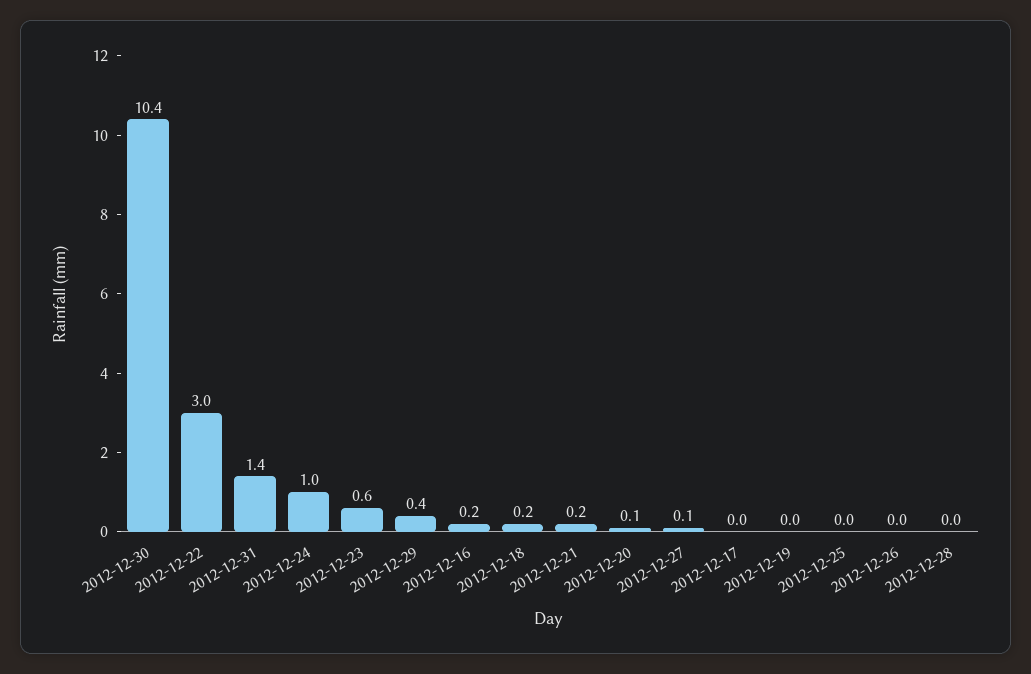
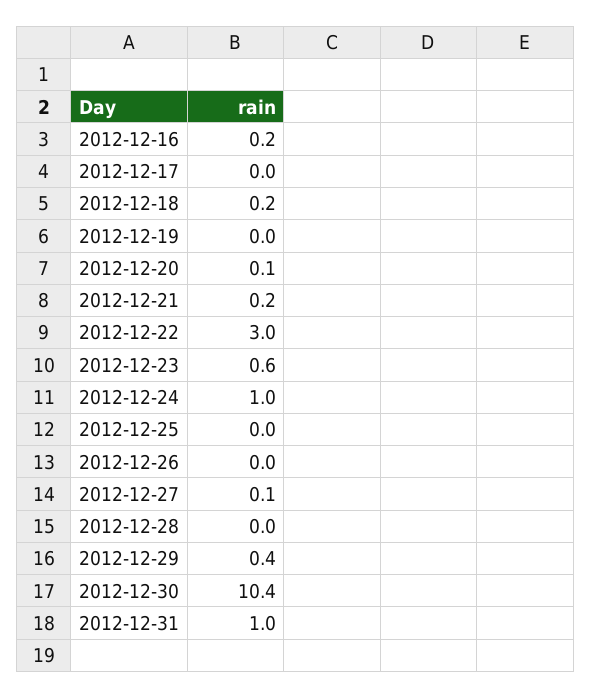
  {
    "2012-12-30": 10.4,
    "2012-12-22": 3,
-   "2012-12-31": 1.4,
+   "2012-12-31": 1,
    "2012-12-24": 1,
    "2012-12-23": 0.6,
    "2012-12-29": 0.4,
    "2012-12-16": 0.2,
    "2012-12-18": 0.2,
    "2012-12-21": 0.2,
    "2012-12-20": 0.1,
    "2012-12-27": 0.1,
    "2012-12-17": 0,
    "2012-12-19": 0,
    "2012-12-25": 0,
    "2012-12-26": 0,
    "2012-12-28": 0
  }

